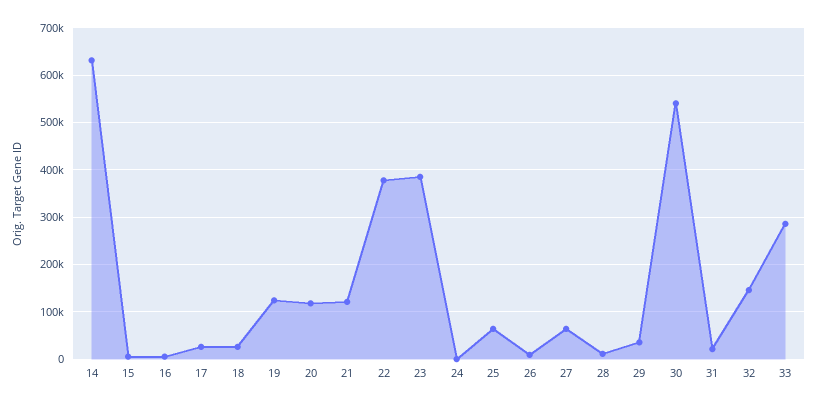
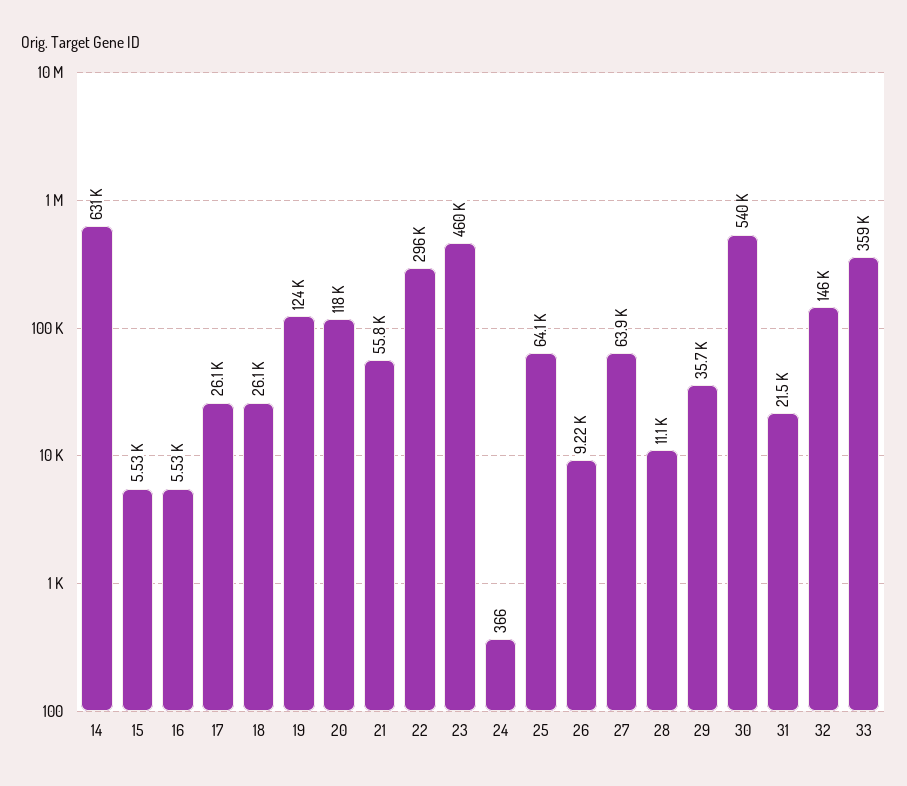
  {
    "14": 631000,
    "15": 5530,
    "16": 5530,
    "17": 26100,
    "18": 26100,
    "19": 124000,
    "20": 118000,
-   "21": 120000,
+   "21": 55800,
-   "22": 380000,
+   "22": 296000,
-   "23": 380000,
+   "23": 460000,
    "24": 366,
    "25": 64100,
    "26": 9220,
    "27": 63900,
    "28": 11100,
    "29": 35700,
    "30": 540000,
    "31": 21500,
    "32": 146000,
-   "33": 280000
+   "33": 359000
  }

